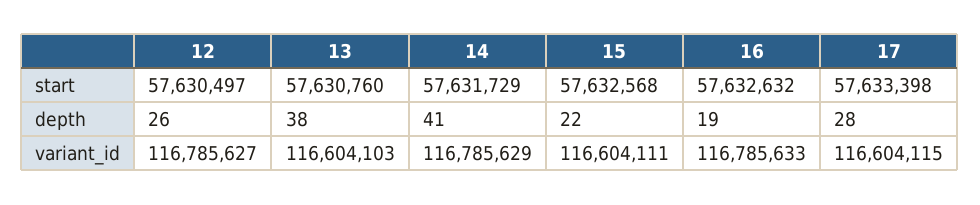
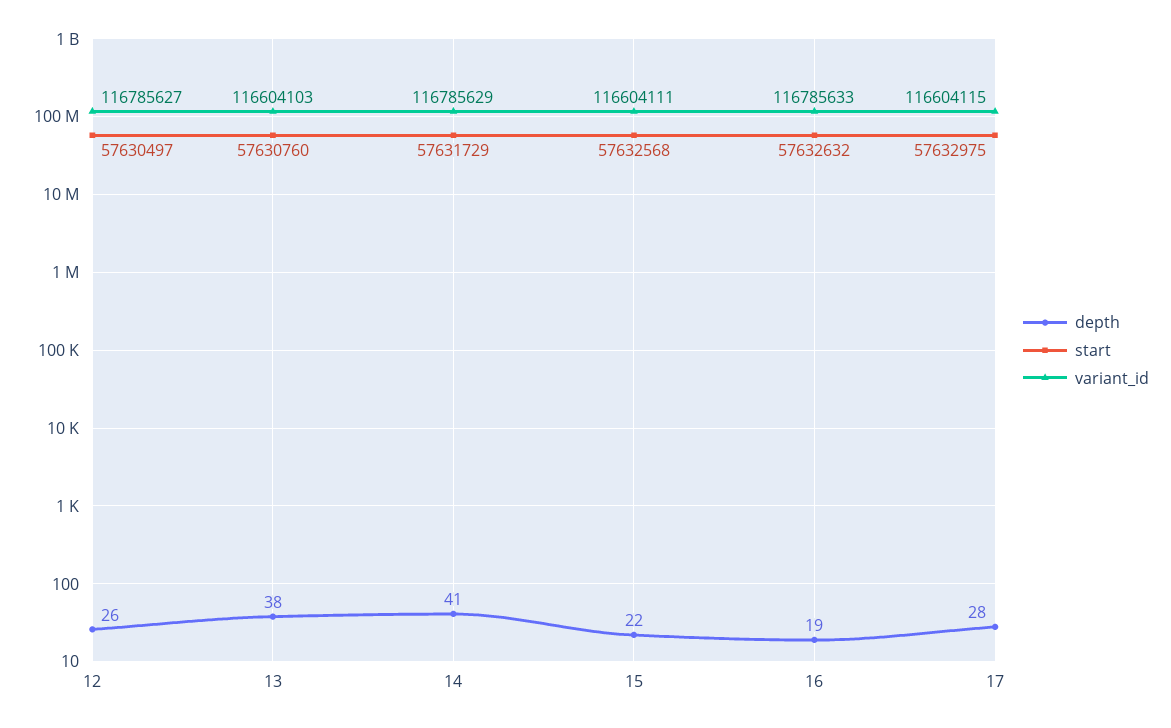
  {
    "start": {
      "12": 57630497,
      "13": 57630760,
      "14": 57631729,
      "15": 57632568,
      "16": 57632632,
-     "17": 57633398
+     "17": 57632975
    },
    "depth": {
      "12": 26,
      "13": 38,
      "14": 41,
      "15": 22,
      "16": 19,
      "17": 28
    },
    "variant_id": {
      "12": 116785627,
      "13": 116604103,
      "14": 116785629,
      "15": 116604111,
      "16": 116785633,
      "17": 116604115
    }
  }

